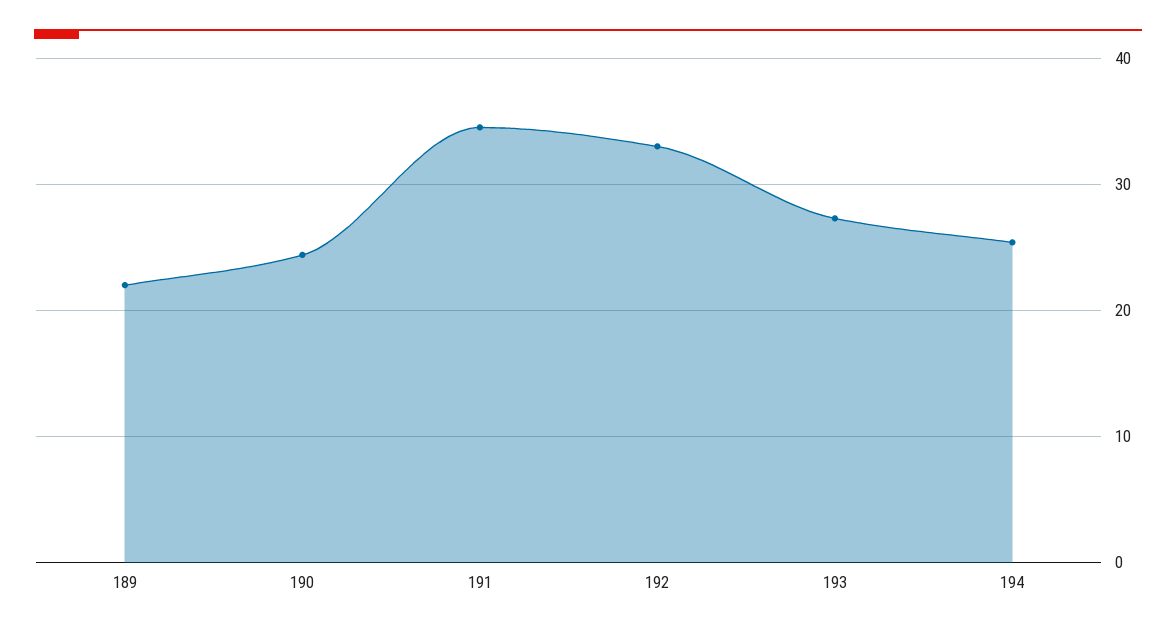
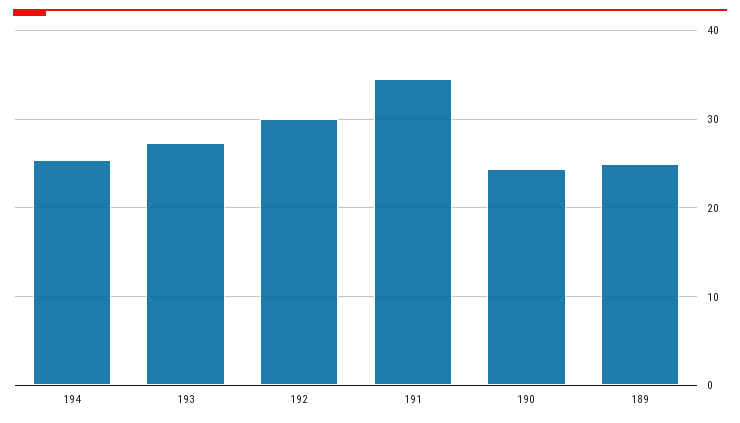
  {
-   "189": 22,
+   "189": 25,
    "190": 24,
    "191": 35,
-   "192": 33,
+   "192": 30,
    "193": 27,
    "194": 25
  }

